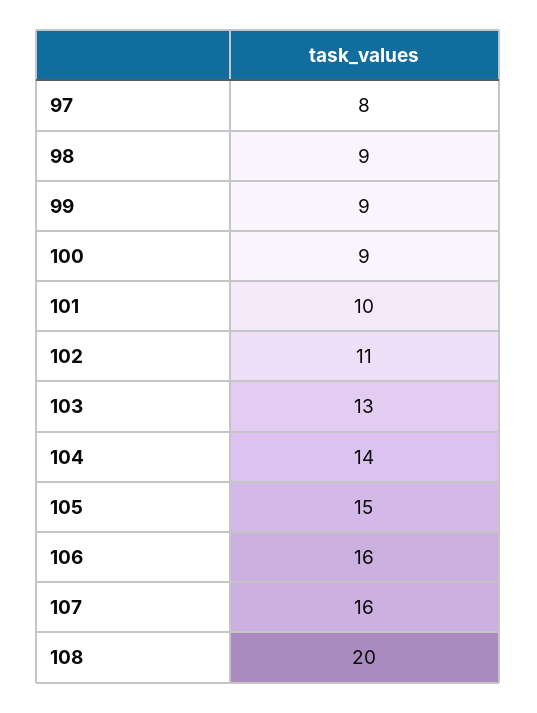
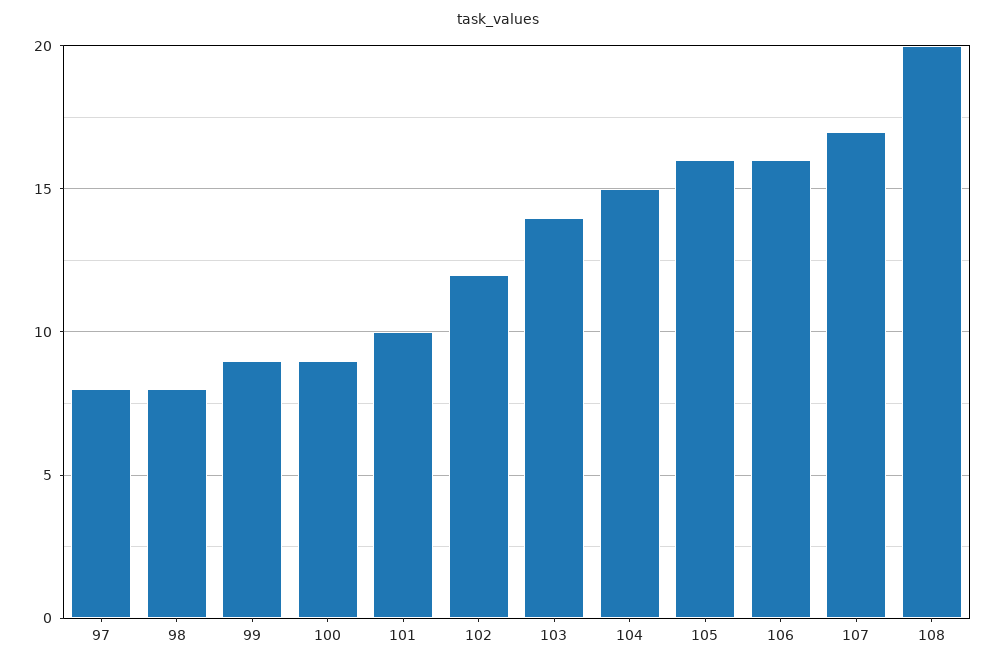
  {
    "97": 8,
-   "98": 9,
+   "98": 8,
    "99": 9,
    "100": 9,
    "101": 10,
-   "102": 11,
+   "102": 12,
-   "103": 13,
+   "103": 14,
-   "104": 14,
+   "104": 15,
-   "105": 15,
+   "105": 16,
    "106": 16,
-   "107": 16,
+   "107": 17,
    "108": 20
  }

